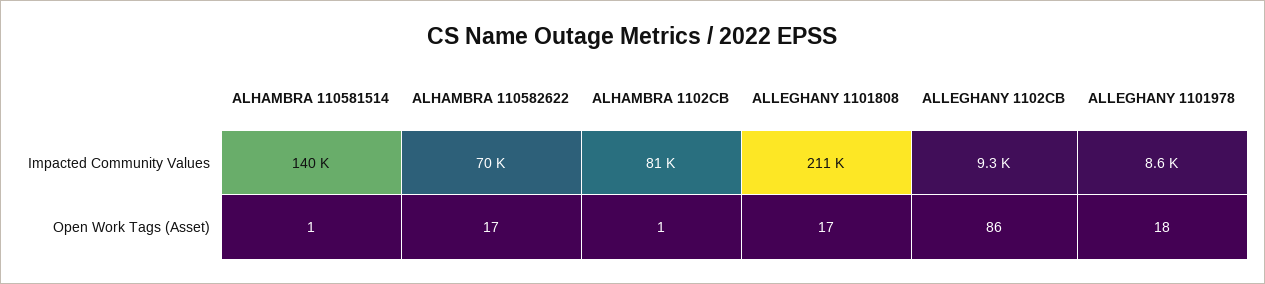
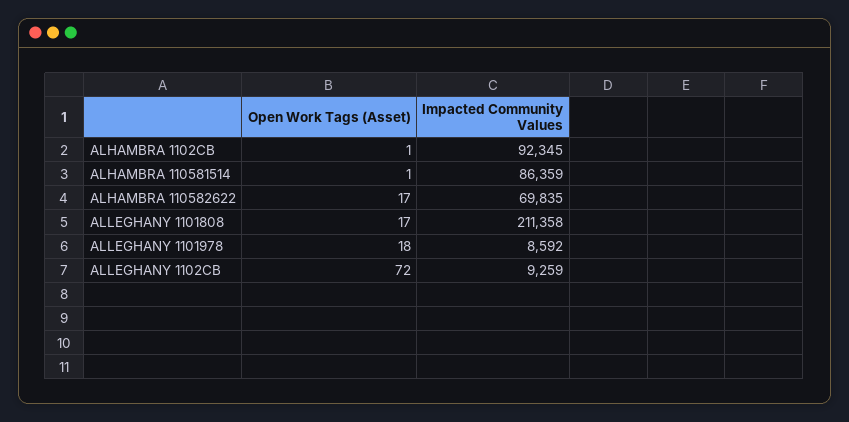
  {
    "ALHAMBRA 110581514": {
-     "Impacted Community Values": 140000,
+     "Impacted Community Values": 86359,
      "Open Work Tags (Asset)": 1
    },
    "ALHAMBRA 110582622": {
      "Impacted Community Values": 69835,
      "Open Work Tags (Asset)": 17
    },
    "ALHAMBRA 1102CB": {
-     "Impacted Community Values": 81000,
+     "Impacted Community Values": 92345,
      "Open Work Tags (Asset)": 1
    },
    "ALLEGHANY 1101808": {
      "Impacted Community Values": 211358,
      "Open Work Tags (Asset)": 17
    },
    "ALLEGHANY 1102CB": {
      "Impacted Community Values": 9259,
-     "Open Work Tags (Asset)": 86
+     "Open Work Tags (Asset)": 72
    },
    "ALLEGHANY 1101978": {
      "Impacted Community Values": 8592,
      "Open Work Tags (Asset)": 18
    }
  }

